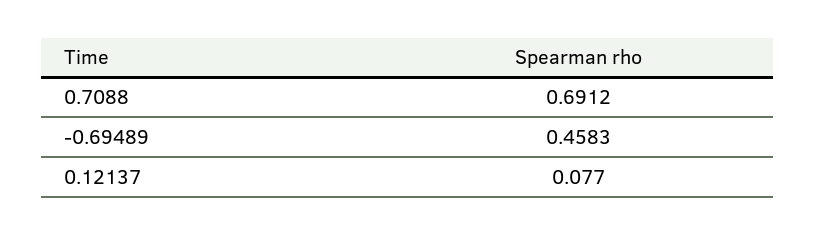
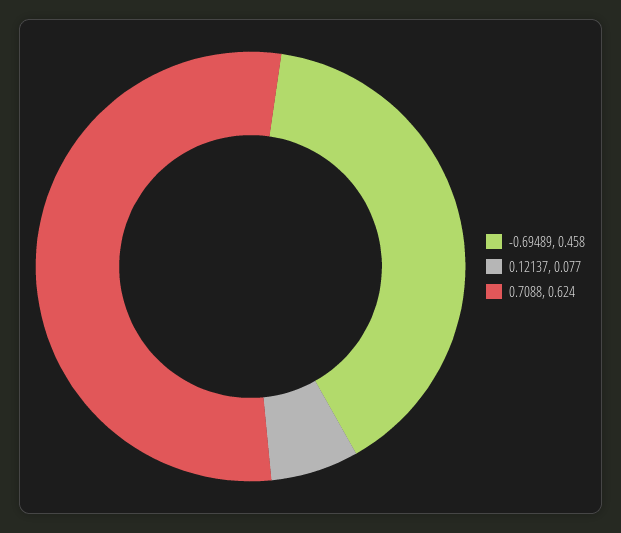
  {
-   "0.7088": 0.6912,
+   "0.7088": 0.624,
    "-0.69489": 0.4583,
    "0.12137": 0.077
  }

